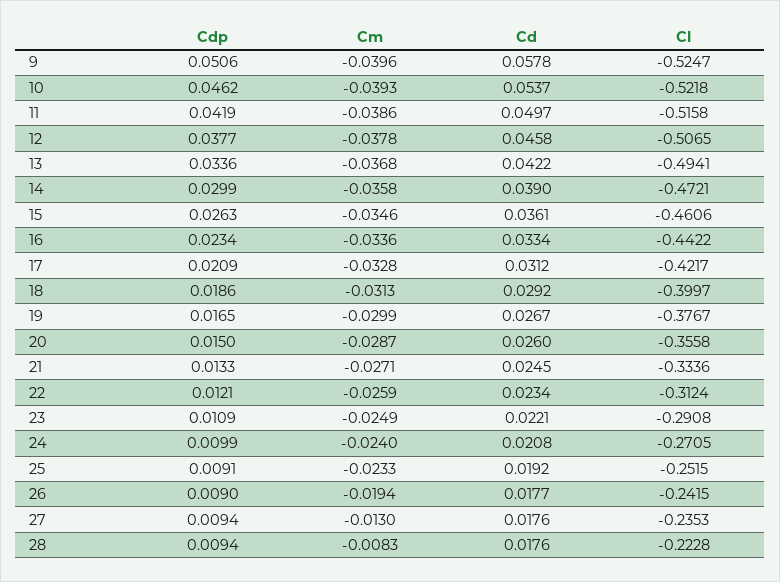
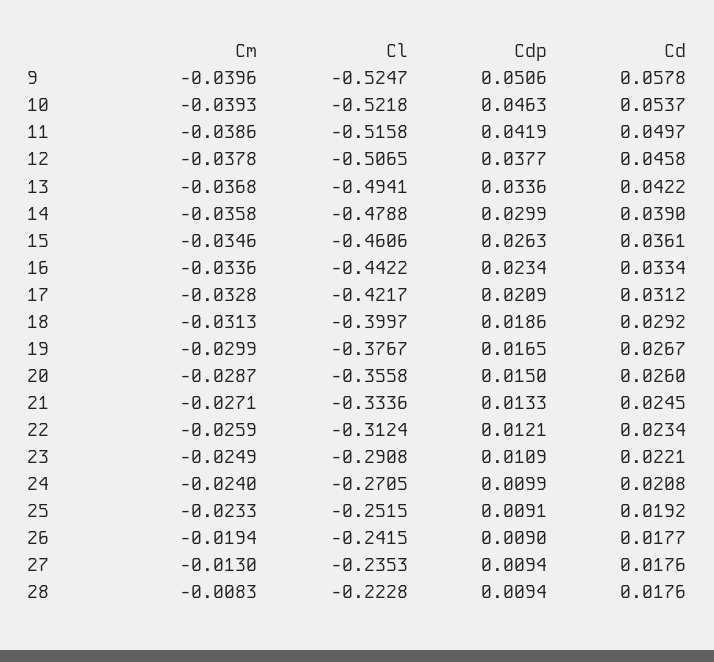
  {
    "Cdp": {
      "9": 0.0506,
-     "10": 0.0462,
+     "10": 0.0463,
      "11": 0.0419,
      "12": 0.0377,
      "13": 0.0336,
      "14": 0.0299,
      "15": 0.0263,
      "16": 0.0234,
      "17": 0.0209,
      "18": 0.0186,
      "19": 0.0165,
      "20": 0.015,
      "21": 0.0133,
      "22": 0.0121,
      "23": 0.0109,
      "24": 0.0099,
      "25": 0.0091,
      "26": 0.009,
      "27": 0.0094,
      "28": 0.0094
    },
    "Cm": {
      "9": -0.0396,
      "10": -0.0393,
      "11": -0.0386,
      "12": -0.0378,
      "13": -0.0368,
      "14": -0.0358,
      "15": -0.0346,
      "16": -0.0336,
      "17": -0.0328,
      "18": -0.0313,
      "19": -0.0299,
      "20": -0.0287,
      "21": -0.0271,
      "22": -0.0259,
      "23": -0.0249,
      "24": -0.024,
      "25": -0.0233,
      "26": -0.0194,
      "27": -0.013,
      "28": -0.0083
    },
    "Cd": {
      "9": 0.0578,
      "10": 0.0537,
      "11": 0.0497,
      "12": 0.0458,
      "13": 0.0422,
      "14": 0.039,
      "15": 0.0361,
      "16": 0.0334,
      "17": 0.0312,
      "18": 0.0292,
      "19": 0.0267,
      "20": 0.026,
      "21": 0.0245,
      "22": 0.0234,
      "23": 0.0221,
      "24": 0.0208,
      "25": 0.0192,
      "26": 0.0177,
      "27": 0.0176,
      "28": 0.0176
    },
    "Cl": {
      "9": -0.5247,
      "10": -0.5218,
      "11": -0.5158,
      "12": -0.5065,
      "13": -0.4941,
-     "14": -0.4721,
+     "14": -0.4788,
      "15": -0.4606,
      "16": -0.4422,
      "17": -0.4217,
      "18": -0.3997,
      "19": -0.3767,
      "20": -0.3558,
      "21": -0.3336,
      "22": -0.3124,
      "23": -0.2908,
      "24": -0.2705,
      "25": -0.2515,
      "26": -0.2415,
      "27": -0.2353,
      "28": -0.2228
    }
  }

